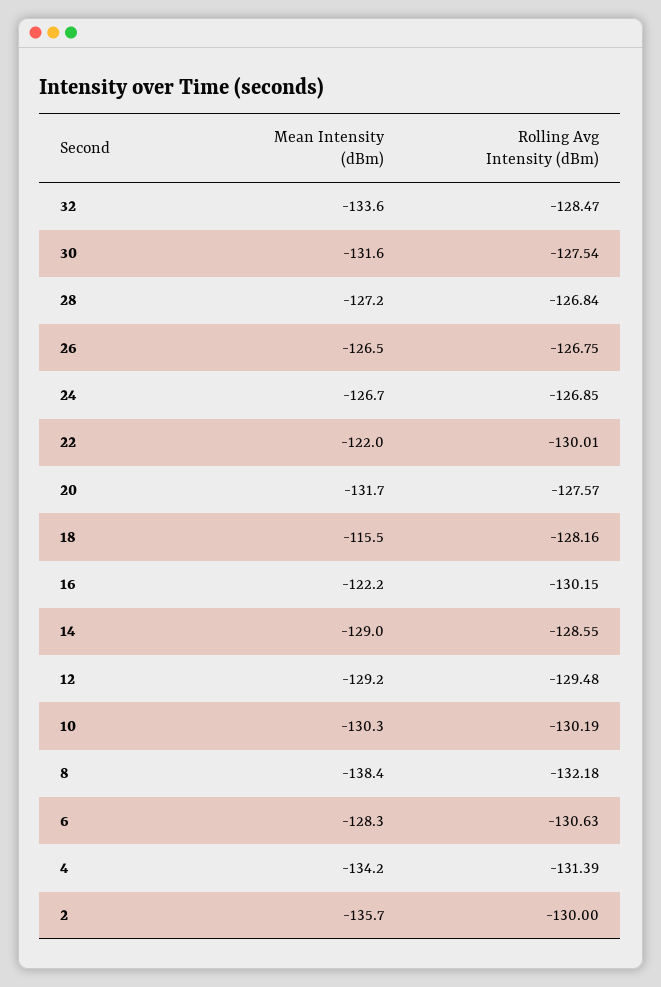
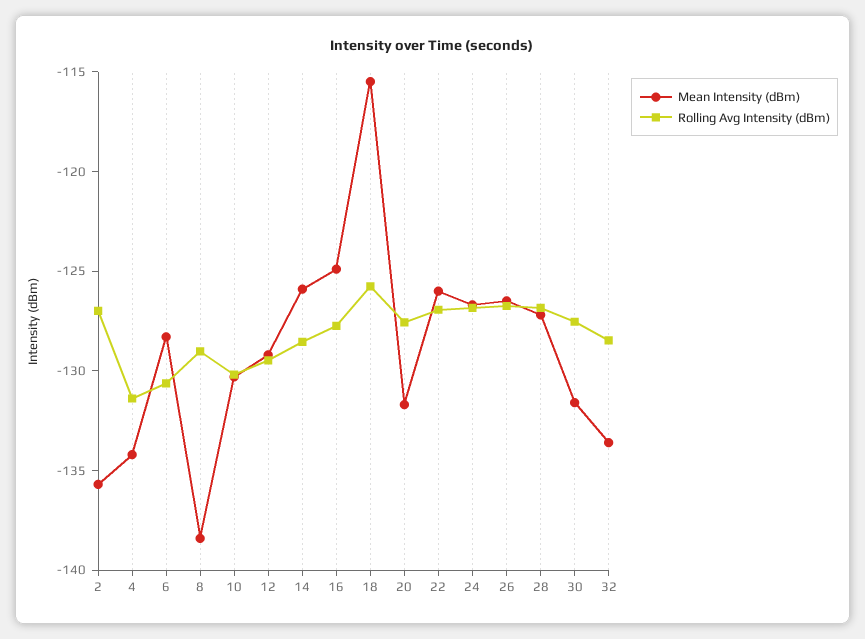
  {
    "Mean Intensity (dBm)": {
      "32": -133.6,
      "30": -131.6,
      "28": -127.2,
      "26": -126.5,
      "24": -126.7,
-     "22": -122,
+     "22": -126,
      "20": -131.7,
      "18": -115.5,
-     "16": -122.2,
+     "16": -125,
-     "14": -129,
+     "14": -126,
      "12": -129.2,
      "10": -130.3,
      "8": -138.4,
      "6": -128.3,
      "4": -134.2,
      "2": -135.7
    },
    "Rolling Avg Intensity (dBm)": {
      "32": -128.47,
      "30": -127.54,
      "28": -126.84,
      "26": -126.75,
      "24": -126.85,
-     "22": -130.01,
+     "22": -127,
      "20": -127.57,
-     "18": -128.16,
+     "18": -126,
-     "16": -130.15,
+     "16": -128,
      "14": -128.55,
      "12": -129.48,
      "10": -130.19,
-     "8": -132.18,
+     "8": -129,
      "6": -130.63,
      "4": -131.39,
-     "2": -130
+     "2": -127
    }
  }

